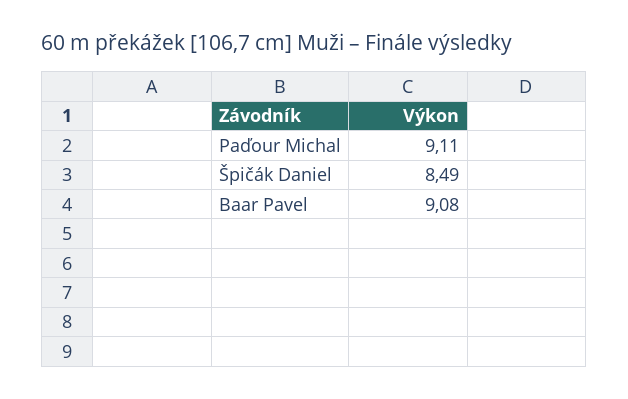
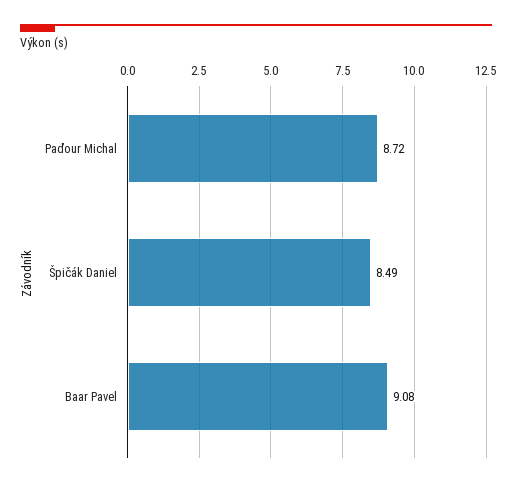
  {
-   "Paďour Michal": 9.11,
+   "Paďour Michal": 8.72,
    "Špičák Daniel": 8.49,
    "Baar Pavel": 9.08
  }

